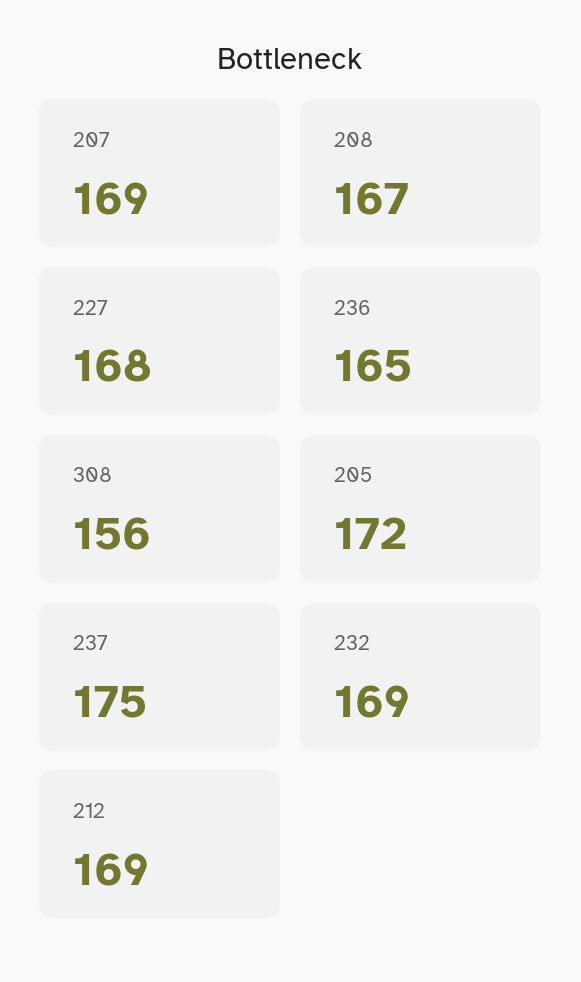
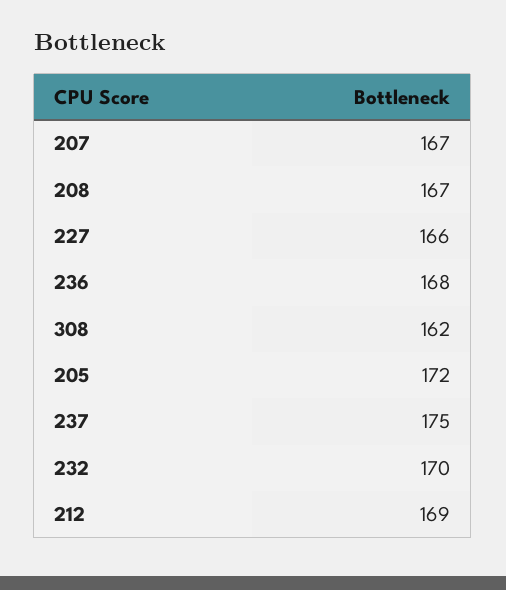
  {
-   "207": 169,
+   "207": 167,
    "208": 167,
-   "227": 168,
+   "227": 166,
-   "236": 165,
+   "236": 168,
-   "308": 156,
+   "308": 162,
    "205": 172,
    "237": 175,
-   "232": 169,
+   "232": 170,
    "212": 169
  }

